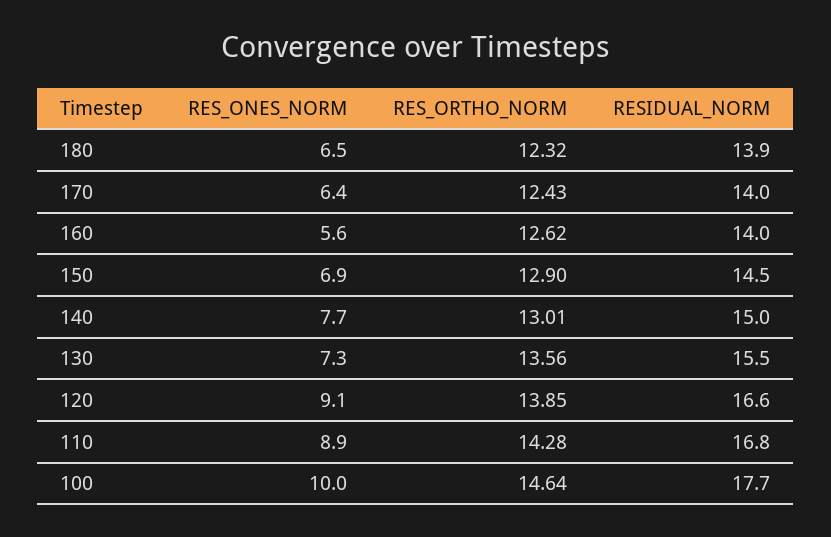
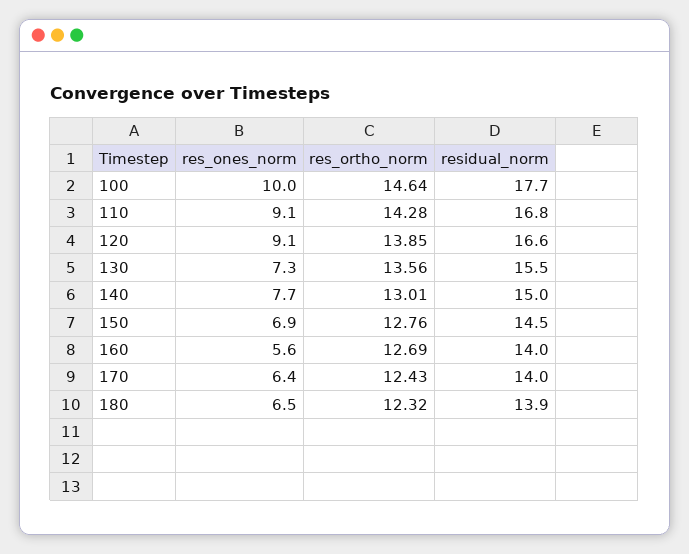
  {
    "RES_ONES_NORM": {
      "180": 6.5,
      "170": 6.4,
      "160": 5.6,
      "150": 6.9,
      "140": 7.7,
      "130": 7.3,
      "120": 9.1,
-     "110": 8.9,
+     "110": 9.1,
      "100": 10
    },
    "RES_ORTHO_NORM": {
      "180": 12.32,
      "170": 12.43,
-     "160": 12.62,
+     "160": 12.69,
-     "150": 12.9,
+     "150": 12.76,
      "140": 13.01,
      "130": 13.56,
      "120": 13.85,
      "110": 14.28,
      "100": 14.64
    },
    "RESIDUAL_NORM": {
      "180": 13.9,
      "170": 14,
      "160": 14,
      "150": 14.5,
      "140": 15,
      "130": 15.5,
      "120": 16.6,
      "110": 16.8,
      "100": 17.7
    }
  }

